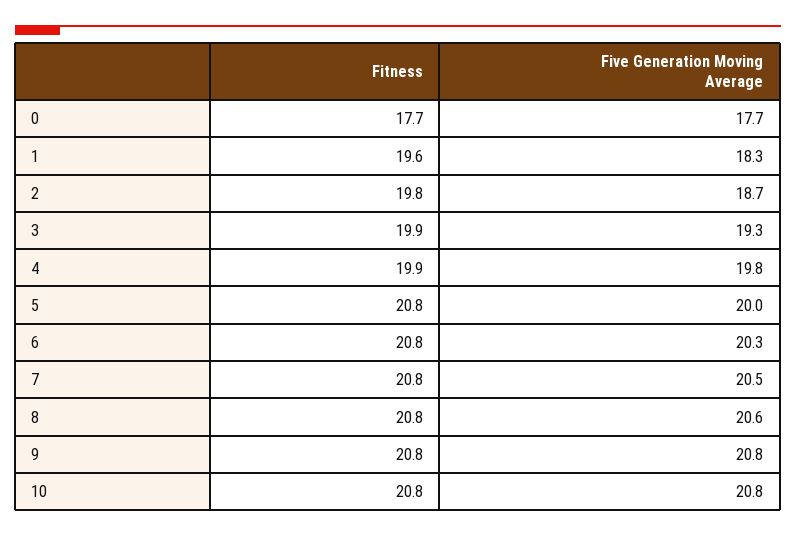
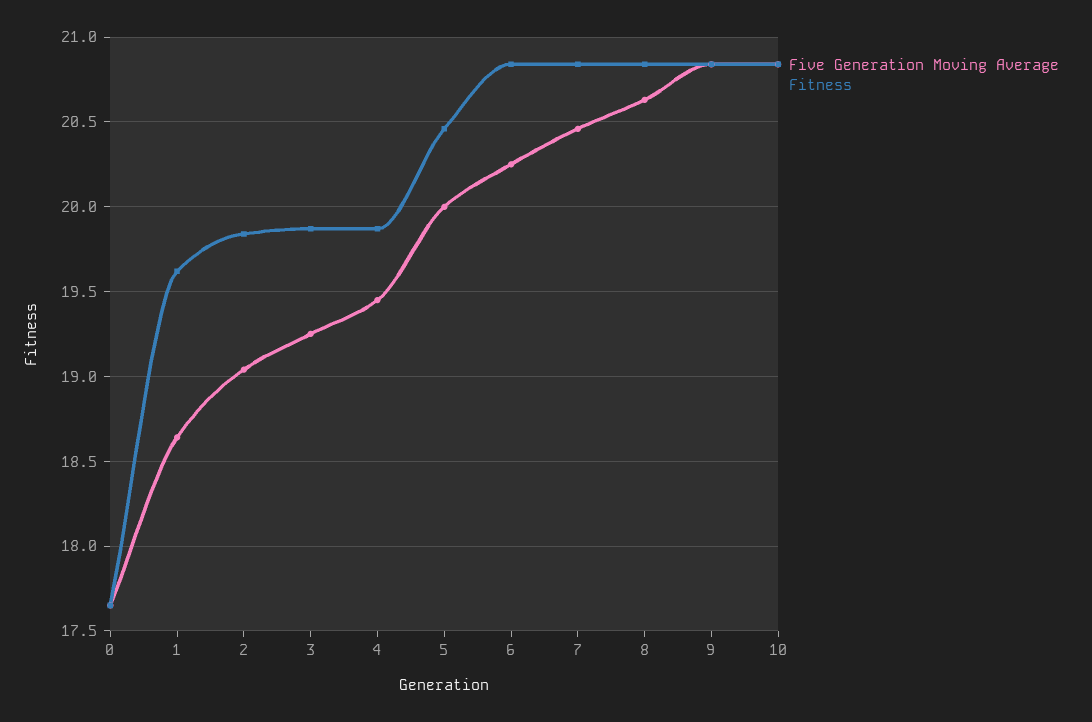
  {
    "Fitness": {
      "0": 17.7,
      "1": 19.6,
      "2": 19.8,
      "3": 19.9,
      "4": 19.9,
-     "5": 20.8,
+     "5": 20.45,
      "6": 20.8,
      "7": 20.8,
      "8": 20.8,
      "9": 20.8,
      "10": 20.8
    },
    "Five Generation Moving Average": {
      "0": 17.7,
-     "1": 18.3,
+     "1": 18.65,
-     "2": 18.7,
+     "2": 19.05,
      "3": 19.3,
-     "4": 19.8,
+     "4": 19.45,
      "5": 20,
      "6": 20.3,
      "7": 20.5,
      "8": 20.6,
      "9": 20.8,
      "10": 20.8
    }
  }

